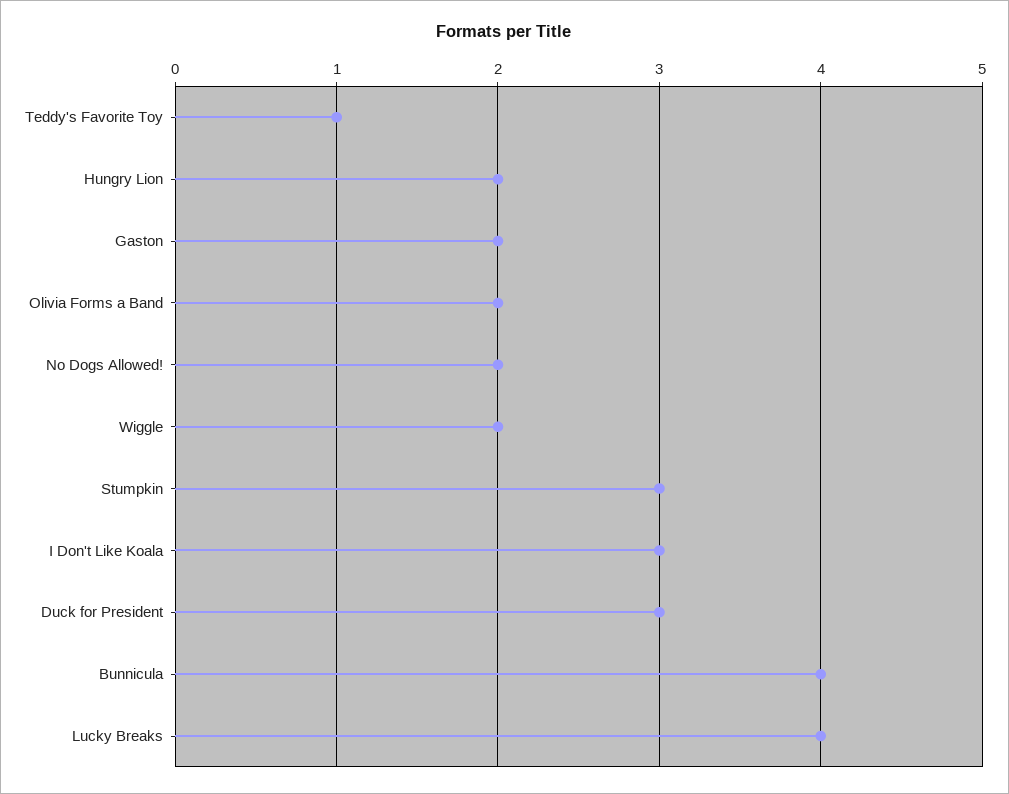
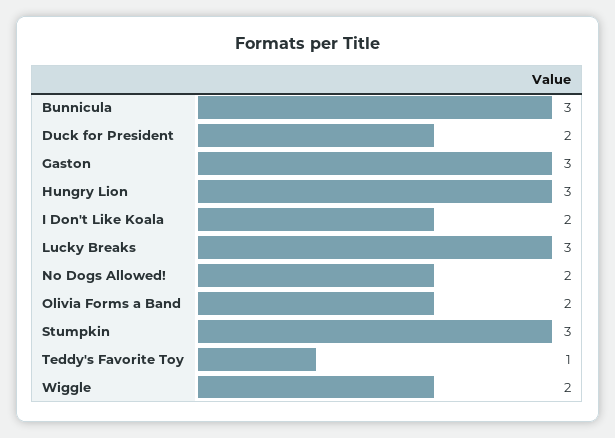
  {
    "Teddy's Favorite Toy": 1,
-   "Hungry Lion": 2,
+   "Hungry Lion": 3,
-   "Gaston": 2,
+   "Gaston": 3,
    "Olivia Forms a Band": 2,
    "No Dogs Allowed!": 2,
    "Wiggle": 2,
    "Stumpkin": 3,
-   "I Don't Like Koala": 3,
+   "I Don't Like Koala": 2,
-   "Duck for President": 3,
+   "Duck for President": 2,
-   "Bunnicula": 4,
+   "Bunnicula": 3,
-   "Lucky Breaks": 4
+   "Lucky Breaks": 3
  }

